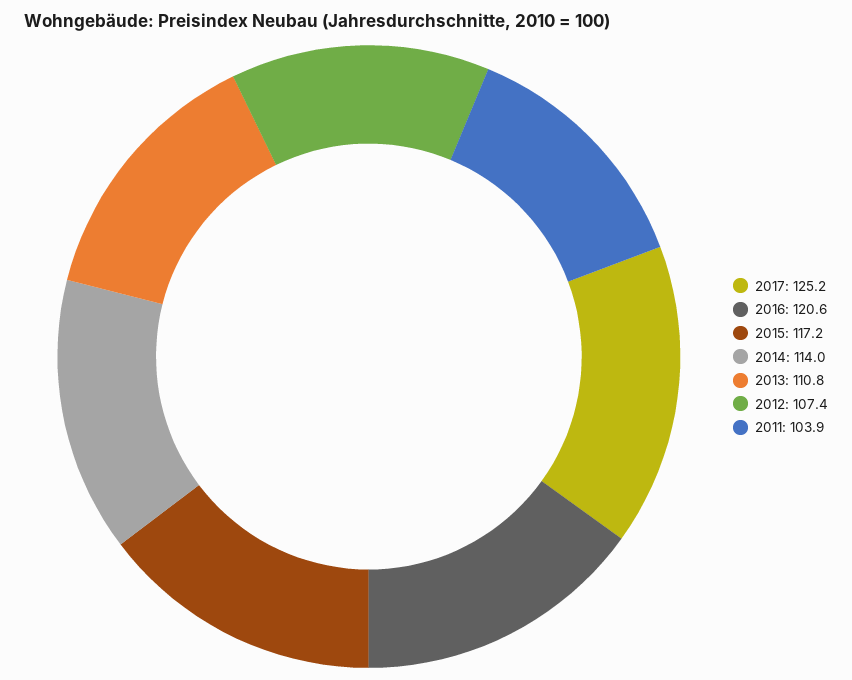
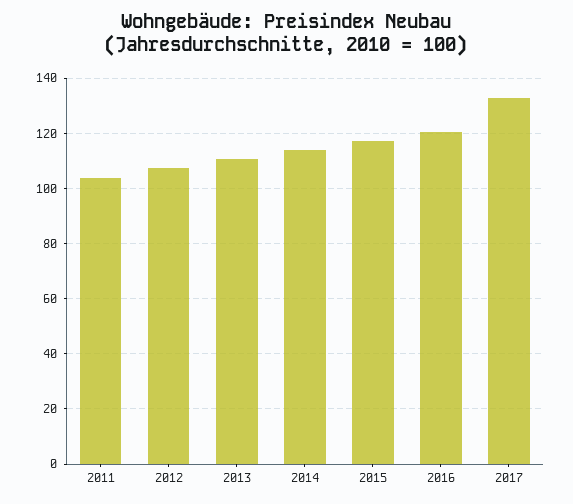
  {
-   "2017": 125.2,
+   "2017": 132.5,
    "2016": 120.6,
    "2015": 117.2,
    "2014": 114,
    "2013": 110.8,
    "2012": 107.4,
    "2011": 103.9
  }

